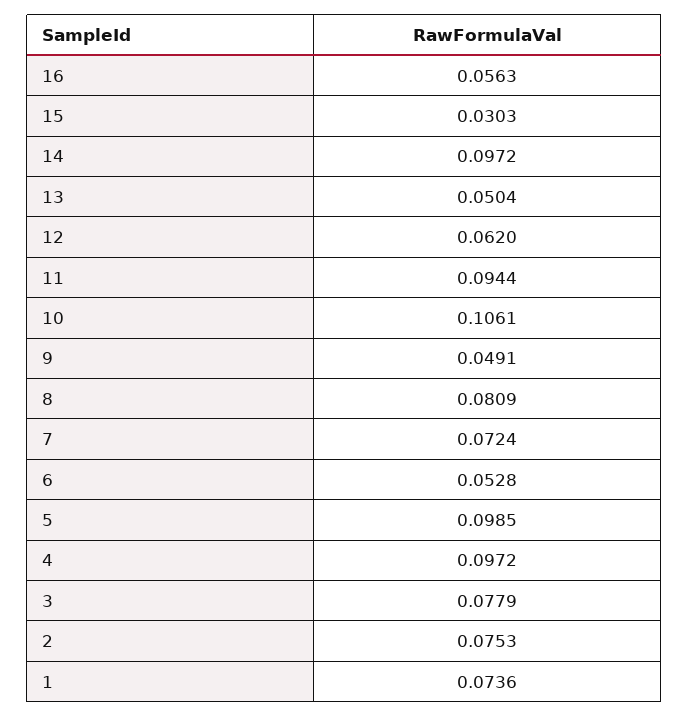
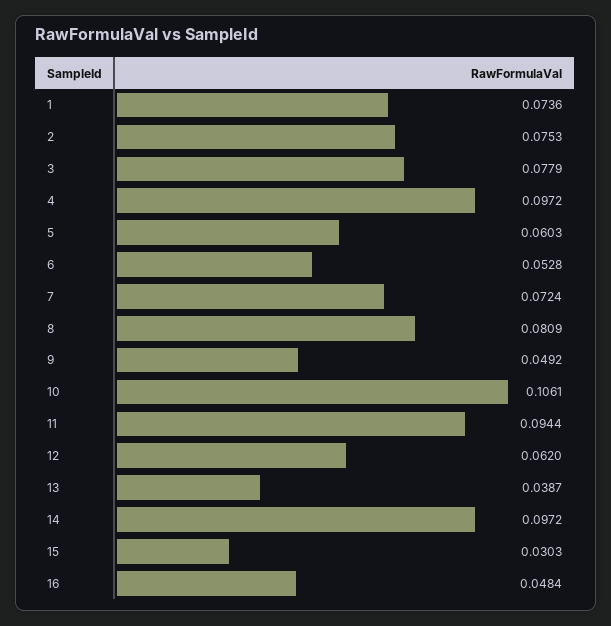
  {
-   "16": 0.0563,
+   "16": 0.0484,
    "15": 0.0303,
    "14": 0.0972,
-   "13": 0.0504,
+   "13": 0.0387,
    "12": 0.062,
    "11": 0.0944,
    "10": 0.1061,
-   "9": 0.0491,
+   "9": 0.0492,
    "8": 0.0809,
    "7": 0.0724,
    "6": 0.0528,
-   "5": 0.0985,
+   "5": 0.0603,
    "4": 0.0972,
    "3": 0.0779,
    "2": 0.0753,
    "1": 0.0736
  }

